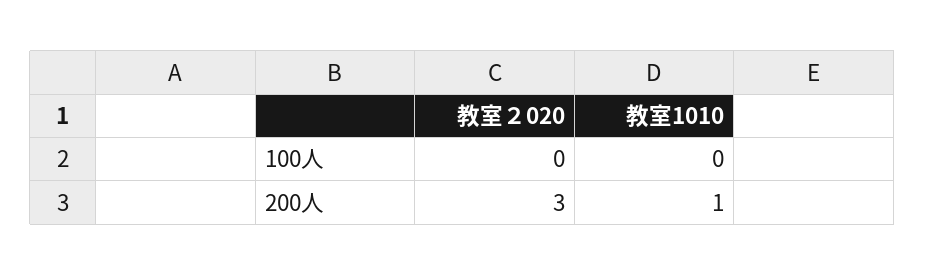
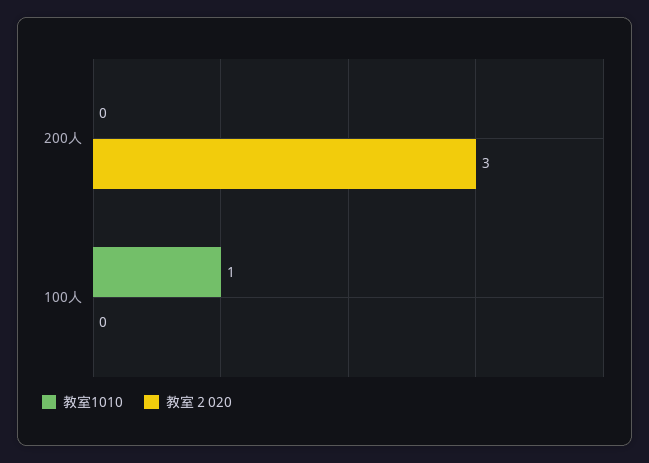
  {
    "教室２020": {
      "100人": 0,
      "200人": 3
    },
    "教室1010": {
-     "100人": 0,
+     "100人": 1,
-     "200人": 1
+     "200人": 0
    }
  }

